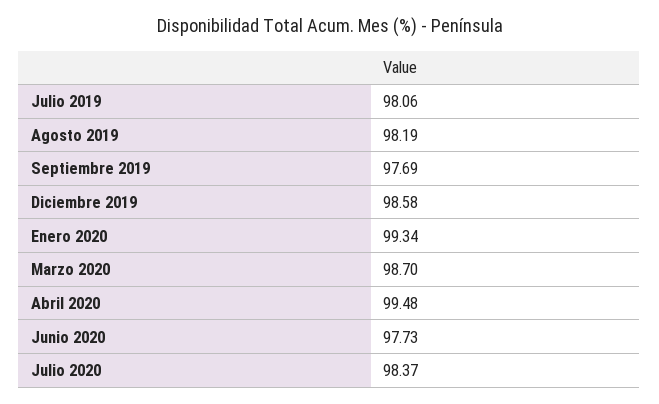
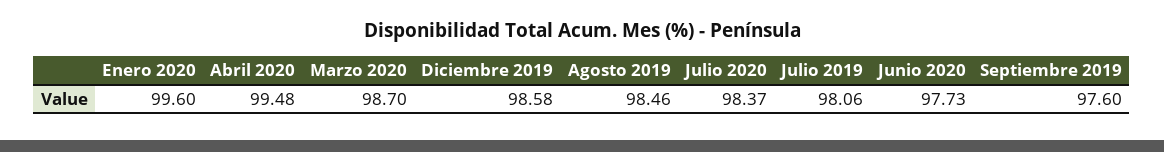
  {
    "Julio 2019": 98.06,
-   "Agosto 2019": 98.19,
+   "Agosto 2019": 98.46,
-   "Septiembre 2019": 97.69,
+   "Septiembre 2019": 97.6,
    "Diciembre 2019": 98.58,
-   "Enero 2020": 99.34,
+   "Enero 2020": 99.6,
    "Marzo 2020": 98.7,
    "Abril 2020": 99.48,
    "Junio 2020": 97.73,
    "Julio 2020": 98.37
  }

